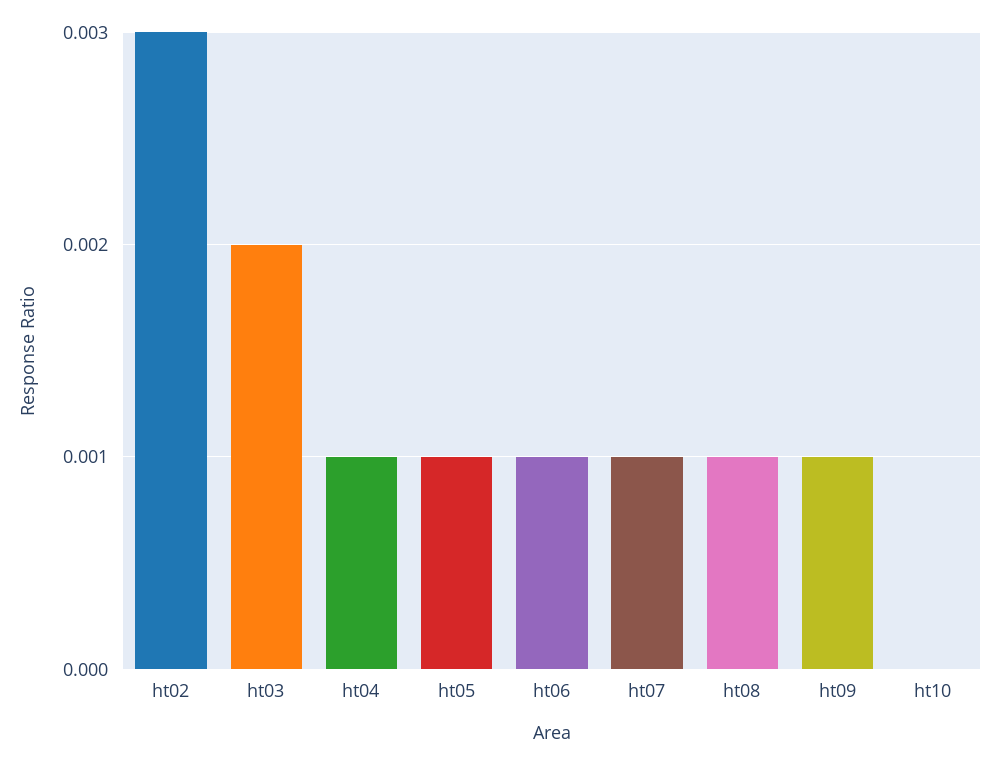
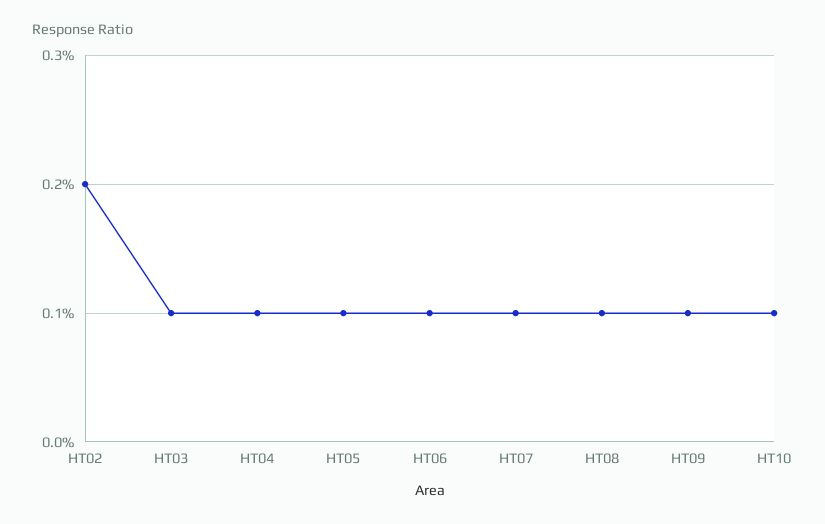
  {
-   "ht02": 0.003,
+   "ht02": 0.002,
-   "ht03": 0.002,
+   "ht03": 0.001,
    "ht04": 0.001,
    "ht05": 0.001,
    "ht06": 0.001,
    "ht07": 0.001,
    "ht08": 0.001,
    "ht09": 0.001,
-   "ht10": 0
+   "ht10": 0.001
  }

